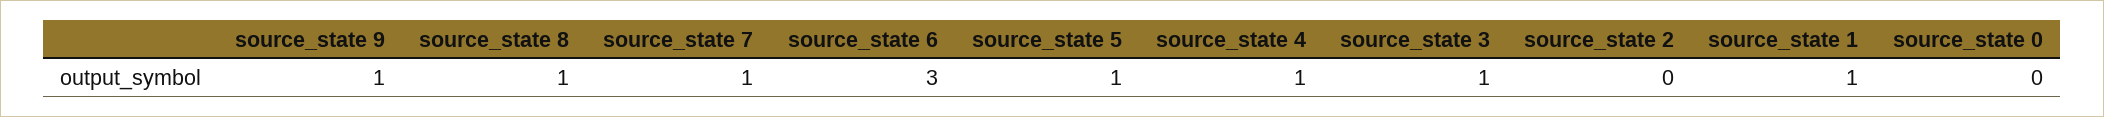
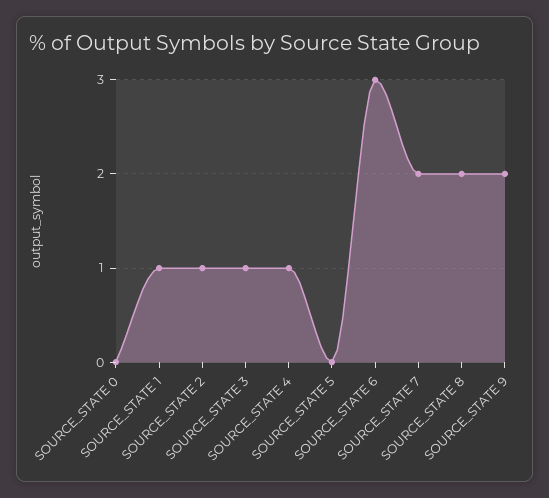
  {
-   "source_state 9": 1,
+   "source_state 9": 2,
-   "source_state 8": 1,
+   "source_state 8": 2,
-   "source_state 7": 1,
+   "source_state 7": 2,
    "source_state 6": 3,
-   "source_state 5": 1,
+   "source_state 5": 0,
    "source_state 4": 1,
    "source_state 3": 1,
-   "source_state 2": 0,
+   "source_state 2": 1,
    "source_state 1": 1,
    "source_state 0": 0
  }

